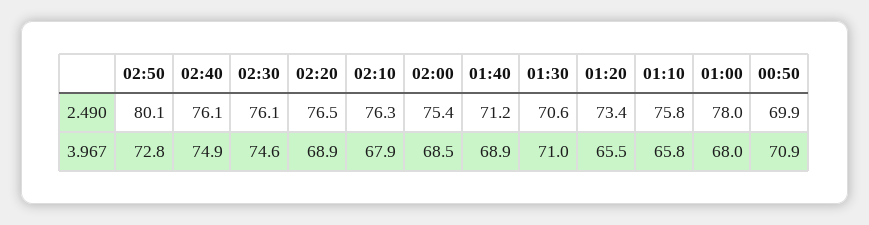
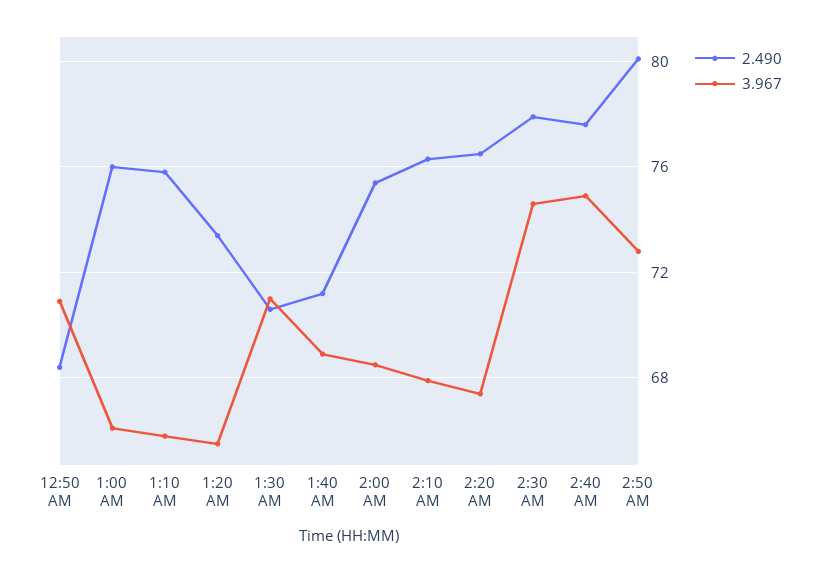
  {
    "2.490": {
      "02:50": 80.1,
-     "02:40": 76.1,
+     "02:40": 77.5,
-     "02:30": 76.1,
+     "02:30": 78,
      "02:20": 76.5,
      "02:10": 76.3,
      "02:00": 75.4,
      "01:40": 71.2,
      "01:30": 70.6,
      "01:20": 73.4,
      "01:10": 75.8,
-     "01:00": 78,
+     "01:00": 76,
-     "00:50": 69.9
+     "00:50": 68.5
    },
    "3.967": {
      "02:50": 72.8,
      "02:40": 74.9,
      "02:30": 74.6,
-     "02:20": 68.9,
+     "02:20": 67.5,
      "02:10": 67.9,
      "02:00": 68.5,
      "01:40": 68.9,
      "01:30": 71,
      "01:20": 65.5,
      "01:10": 65.8,
-     "01:00": 68,
+     "01:00": 66,
      "00:50": 70.9
    }
  }

